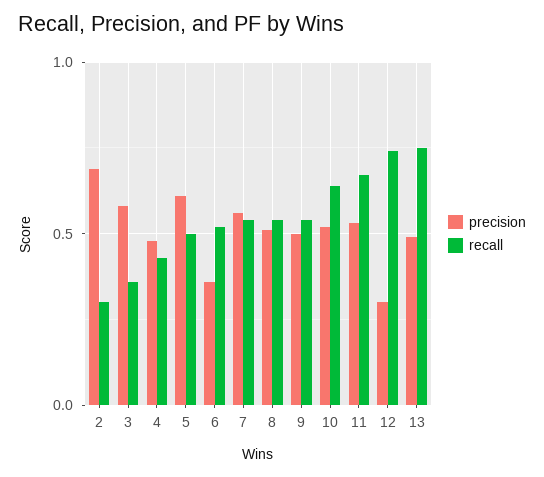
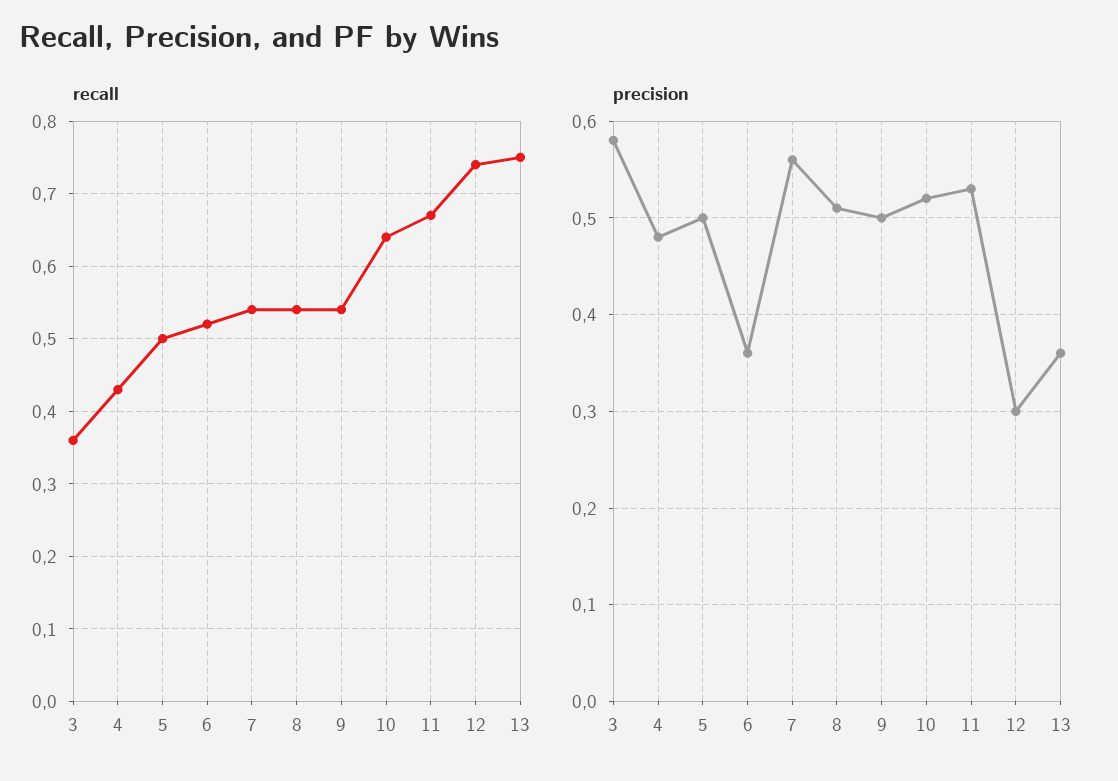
  {
    "precision": {
-     "2": 0.7,
      "3": 0.58,
      "4": 0.48,
-     "5": 0.6,
+     "5": 0.5,
      "6": 0.36,
      "7": 0.56,
      "8": 0.51,
      "9": 0.5,
      "10": 0.52,
      "11": 0.53,
      "12": 0.3,
-     "13": 0.5
+     "13": 0.36
    },
    "recall": {
-     "2": 0.3,
      "3": 0.36,
      "4": 0.43,
      "5": 0.5,
      "6": 0.52,
      "7": 0.54,
      "8": 0.54,
      "9": 0.54,
      "10": 0.64,
      "11": 0.67,
      "12": 0.74,
      "13": 0.75
    }
  }

